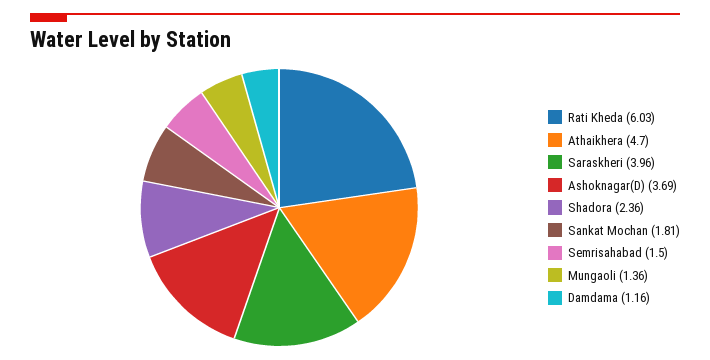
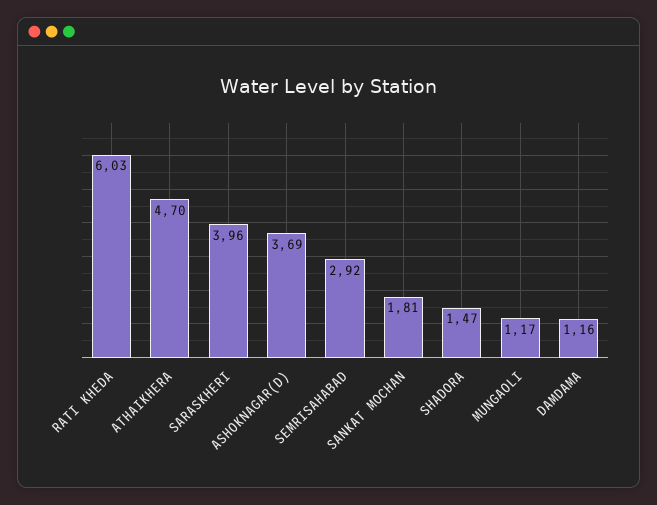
  {
    "Rati Kheda": 6.03,
    "Athaikhera": 4.7,
    "Saraskheri": 3.96,
    "Ashoknagar(D)": 3.69,
-   "Shadora": 2.36,
+   "Shadora": 1.47,
    "Sankat Mochan": 1.81,
-   "Semrisahabad": 1.5,
+   "Semrisahabad": 2.92,
-   "Mungaoli": 1.36,
+   "Mungaoli": 1.17,
    "Damdama": 1.16
  }

